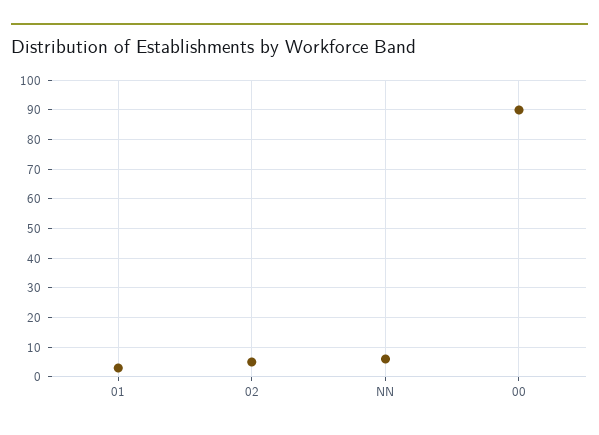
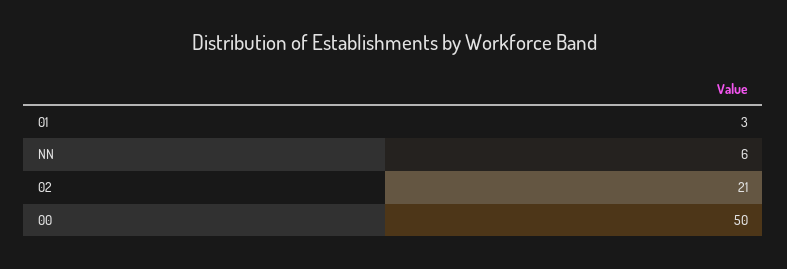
  {
    "01": 3,
-   "02": 5,
+   "02": 21,
    "NN": 6,
-   "00": 90
+   "00": 50
  }

